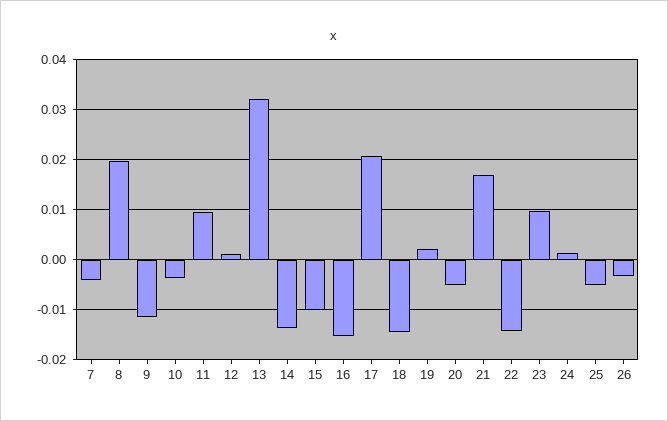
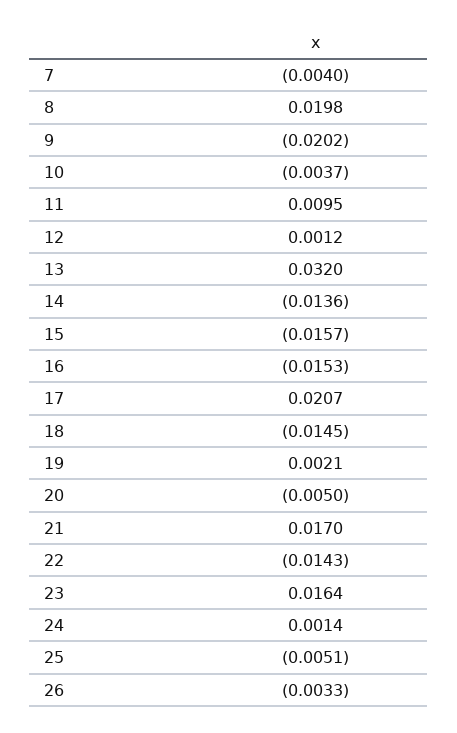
  {
    "7": -0.004,
    "8": 0.0198,
-   "9": -0.012,
+   "9": -0.0202,
    "10": -0.0037,
    "11": 0.0095,
    "12": 0.0012,
    "13": 0.032,
    "14": -0.0136,
-   "15": -0.01,
+   "15": -0.0157,
    "16": -0.0153,
    "17": 0.0207,
    "18": -0.0145,
    "19": 0.0021,
    "20": -0.005,
    "21": 0.017,
    "22": -0.0143,
-   "23": 0.01,
+   "23": 0.0164,
    "24": 0.0014,
    "25": -0.0051,
    "26": -0.0033
  }

